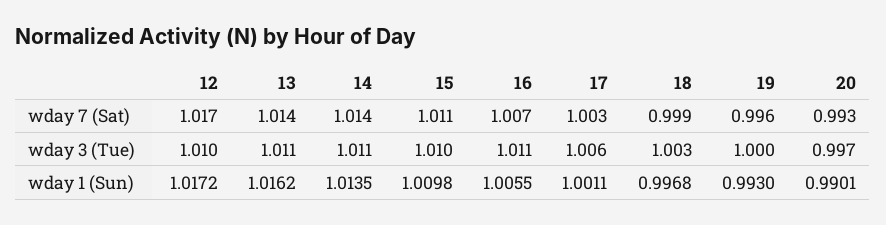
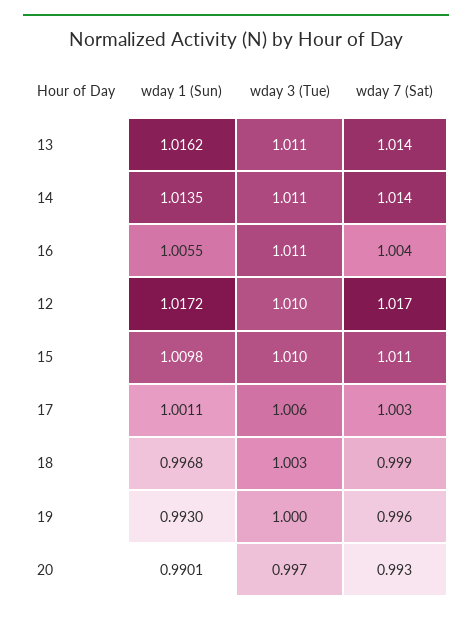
  {
    "12": {
      "wday 7 (Sat)": 1.017,
      "wday 3 (Tue)": 1.01,
      "wday 1 (Sun)": 1.0172
    },
    "13": {
      "wday 7 (Sat)": 1.014,
      "wday 3 (Tue)": 1.011,
      "wday 1 (Sun)": 1.0162
    },
    "14": {
      "wday 7 (Sat)": 1.014,
      "wday 3 (Tue)": 1.011,
      "wday 1 (Sun)": 1.0135
    },
    "15": {
      "wday 7 (Sat)": 1.011,
      "wday 3 (Tue)": 1.01,
      "wday 1 (Sun)": 1.0098
    },
    "16": {
-     "wday 7 (Sat)": 1.007,
+     "wday 7 (Sat)": 1.004,
      "wday 3 (Tue)": 1.011,
      "wday 1 (Sun)": 1.0055
    },
    "17": {
      "wday 7 (Sat)": 1.003,
      "wday 3 (Tue)": 1.006,
      "wday 1 (Sun)": 1.0011
    },
    "18": {
      "wday 7 (Sat)": 0.999,
      "wday 3 (Tue)": 1.003,
      "wday 1 (Sun)": 0.9968
    },
    "19": {
      "wday 7 (Sat)": 0.996,
      "wday 3 (Tue)": 1,
      "wday 1 (Sun)": 0.993
    },
    "20": {
      "wday 7 (Sat)": 0.993,
      "wday 3 (Tue)": 0.997,
      "wday 1 (Sun)": 0.9901
    }
  }

